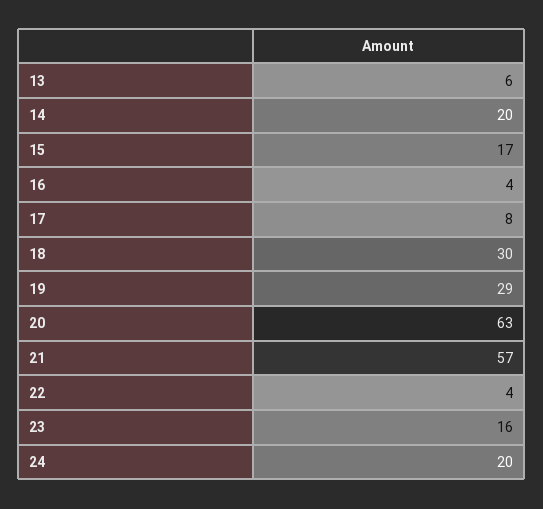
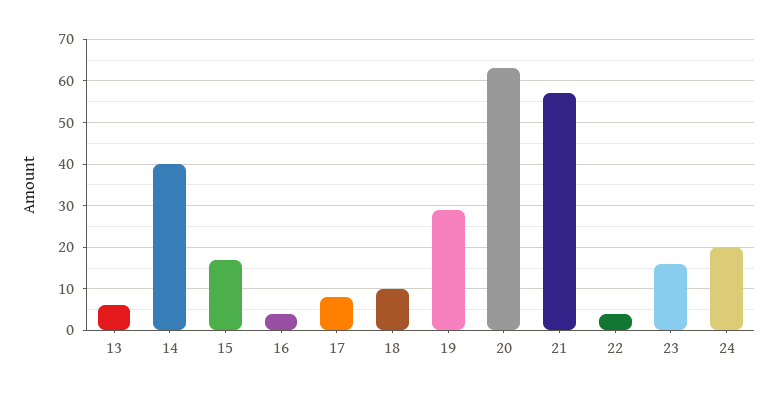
  {
    "13": 6,
-   "14": 20,
+   "14": 40,
    "15": 17,
    "16": 4,
    "17": 8,
-   "18": 30,
+   "18": 10,
    "19": 29,
    "20": 63,
    "21": 57,
    "22": 4,
    "23": 16,
    "24": 20
  }

